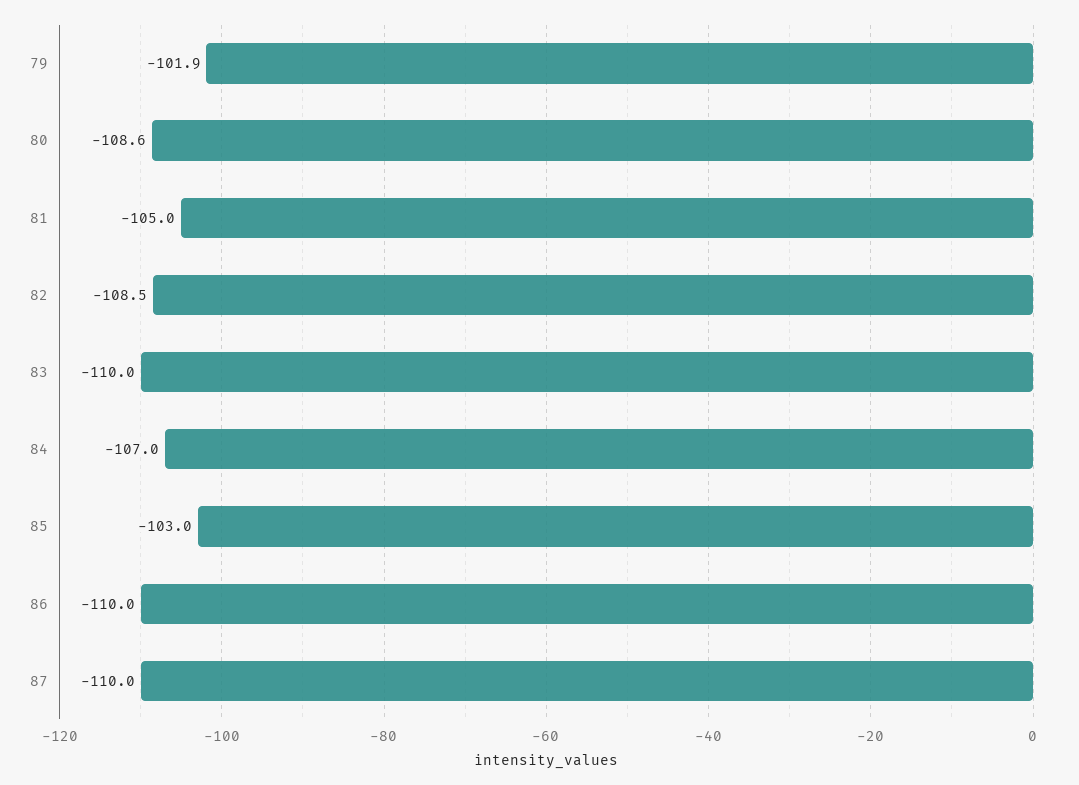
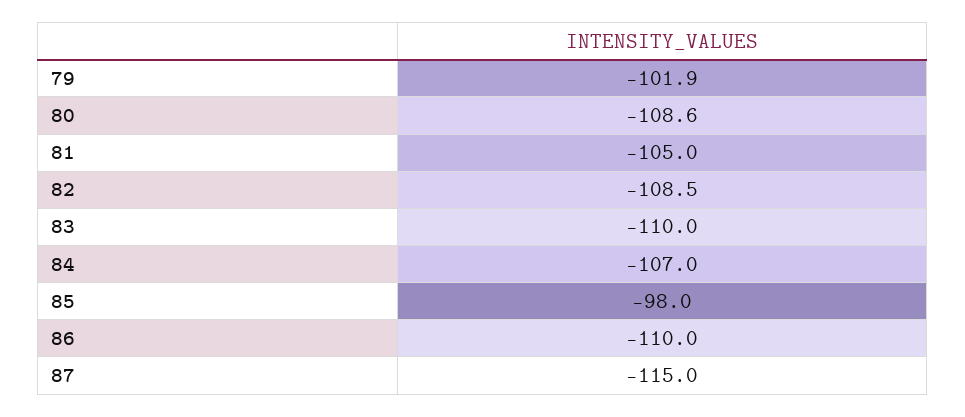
  {
    "79": -101.9,
    "80": -108.6,
    "81": -105,
    "82": -108.5,
    "83": -110,
    "84": -107,
-   "85": -103,
+   "85": -98,
    "86": -110,
-   "87": -110
+   "87": -115
  }

